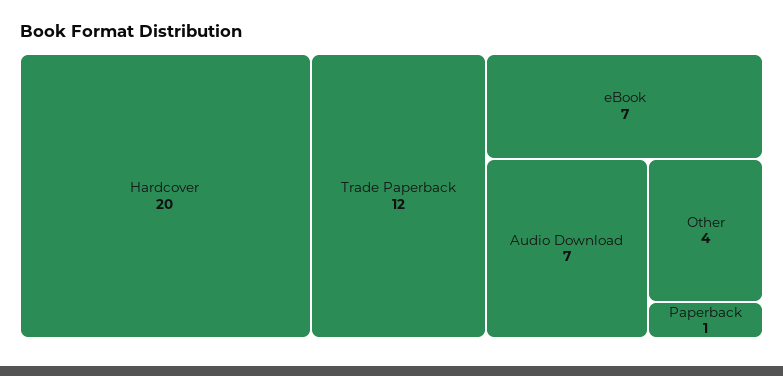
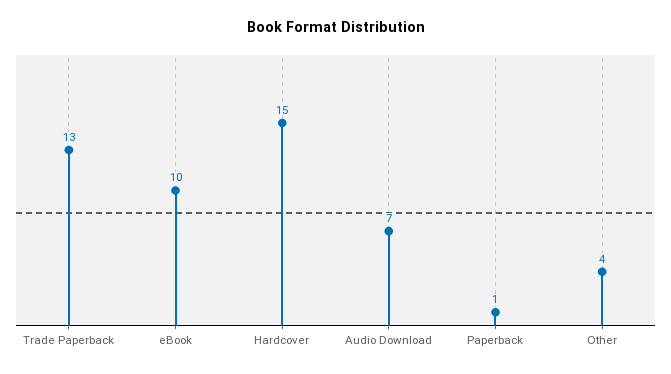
  {
-   "Hardcover": 20,
+   "Hardcover": 15,
-   "Trade Paperback": 12,
+   "Trade Paperback": 13,
-   "eBook": 7,
+   "eBook": 10,
    "Audio Download": 7,
    "Other": 4,
    "Paperback": 1
  }

